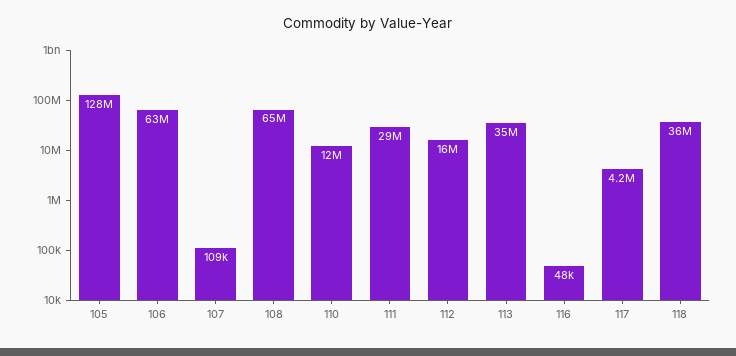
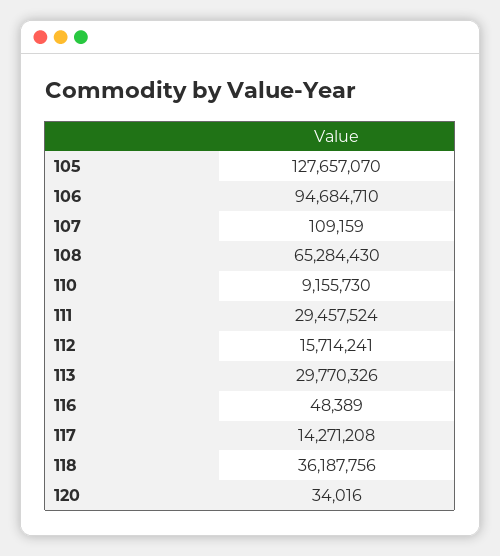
  {
    "105": 127657070,
-   "106": 63000000,
+   "106": 94684710,
    "107": 109159,
    "108": 65284430,
-   "110": 12000000,
+   "110": 9155730,
    "111": 29457524,
    "112": 15714241,
-   "113": 35000000,
+   "113": 29770326,
    "116": 48389,
-   "117": 4200000,
+   "117": 14271208,
-   "118": 36187756
+   "118": 36187756,
+   "120": 34016
  }

